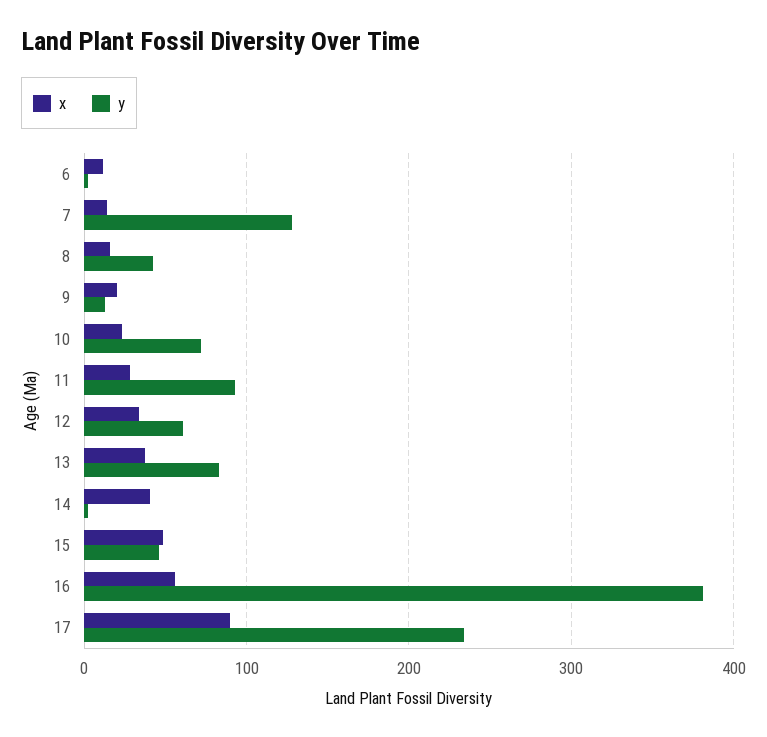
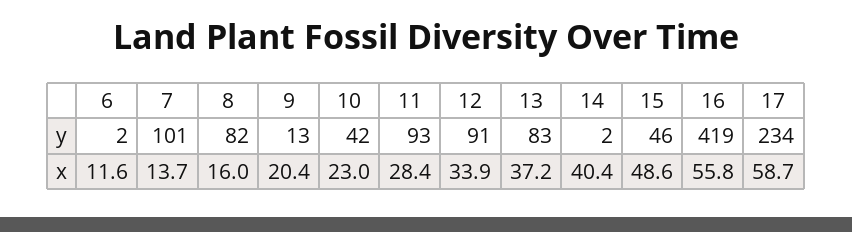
  {
    "x": {
      "6": 11.6,
      "7": 13.7,
      "8": 16,
      "9": 20.4,
      "10": 23,
      "11": 28.4,
      "12": 33.9,
      "13": 37.2,
      "14": 40.4,
      "15": 48.6,
      "16": 55.8,
-     "17": 90
+     "17": 58.7
    },
    "y": {
      "6": 2,
-     "7": 130,
+     "7": 101,
-     "8": 40,
+     "8": 82,
      "9": 13,
-     "10": 70,
+     "10": 42,
      "11": 93,
-     "12": 60,
+     "12": 91,
      "13": 83,
      "14": 2,
      "15": 46,
-     "16": 380,
+     "16": 419,
      "17": 234
    }
  }

